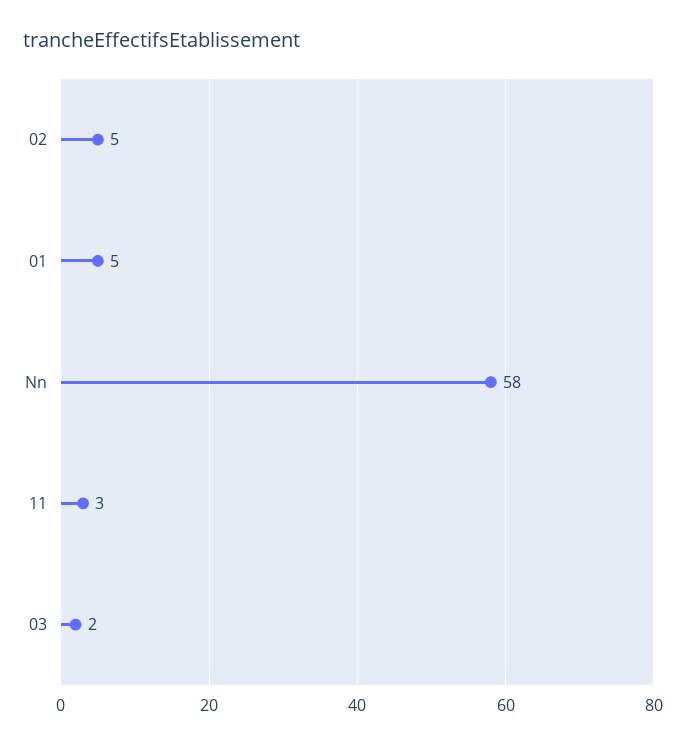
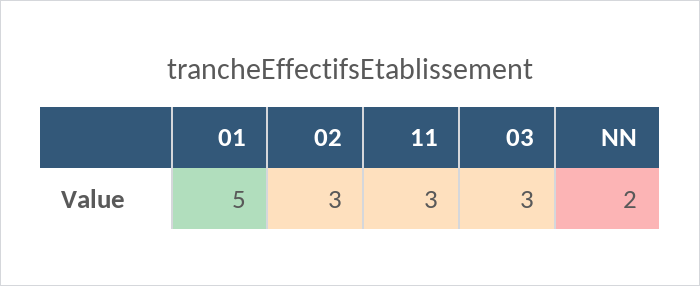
  {
-   "02": 5,
+   "02": 3,
    "01": 5,
-   "Nn": 58,
+   "Nn": 2,
    "11": 3,
-   "03": 2
+   "03": 3
  }

